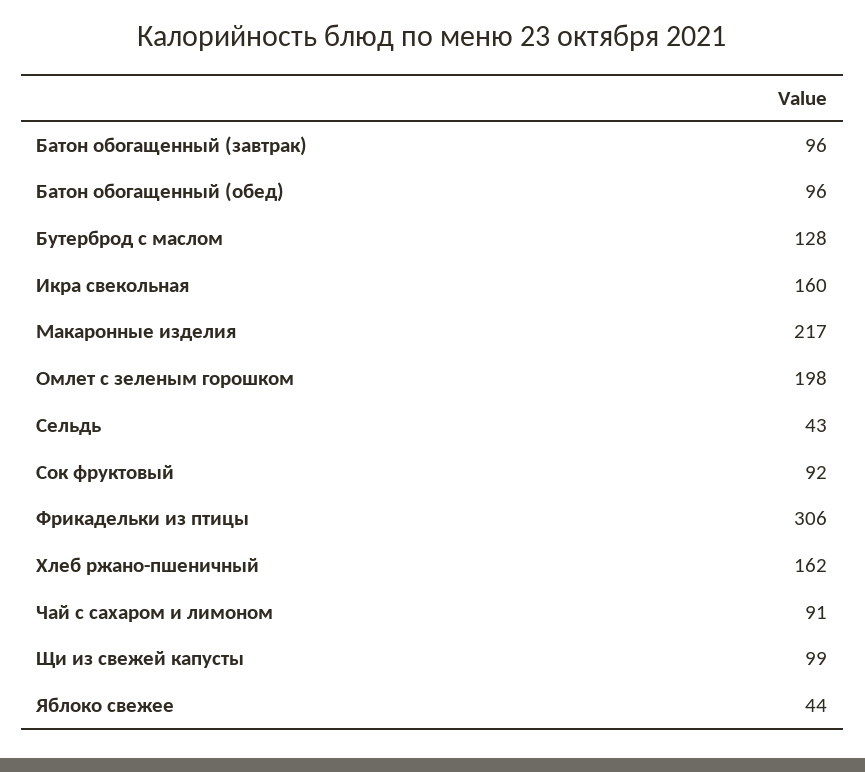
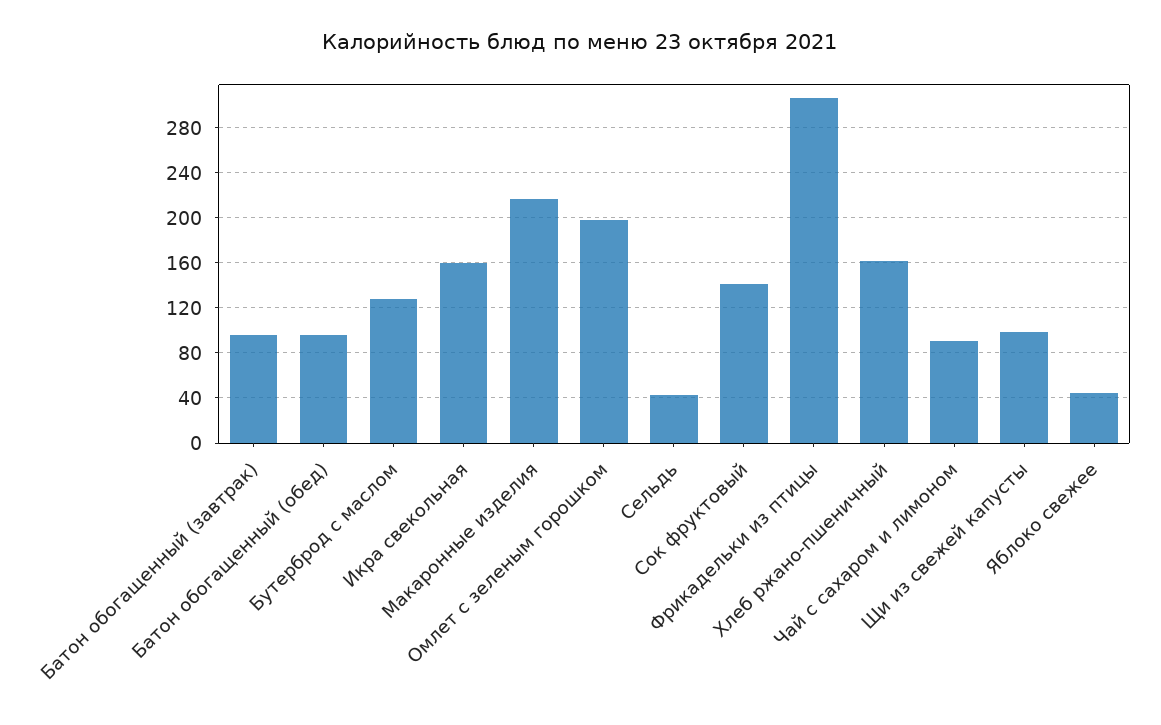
  {
    "Батон обогащенный (завтрак)": 96,
    "Батон обогащенный (обед)": 96,
    "Бутерброд с маслом": 128,
    "Икра свекольная": 160,
    "Макаронные изделия": 217,
    "Омлет с зеленым горошком": 198,
    "Сельдь": 43,
-   "Сок фруктовый": 92,
+   "Сок фруктовый": 140,
    "Фрикадельки из птицы": 306,
    "Хлеб ржано-пшеничный": 162,
    "Чай с сахаром и лимоном": 91,
    "Щи из свежей капусты": 99,
    "Яблоко свежее": 44
  }

